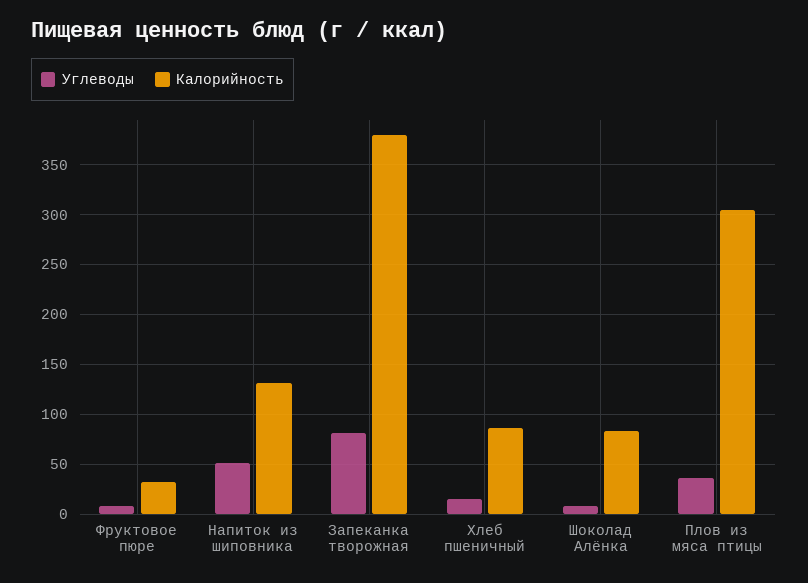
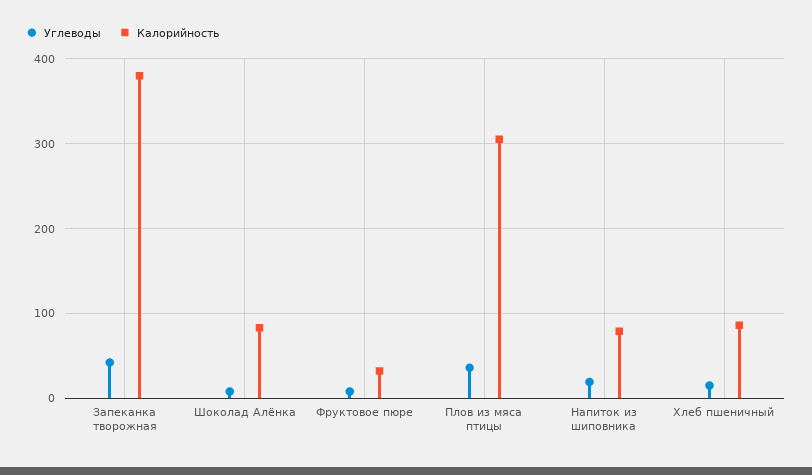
  {
    "Углеводы": {
      "Фруктовое пюре": 10,
-     "Напиток из шиповника": 50,
+     "Напиток из шиповника": 20,
-     "Запеканка творожная": 80,
+     "Запеканка творожная": 40,
      "Хлеб пшеничный": 20,
      "Шоколад Алёнка": 10,
      "Плов из мяса птицы": 40
    },
    "Калорийность": {
      "Фруктовое пюре": 30,
-     "Напиток из шиповника": 130,
+     "Напиток из шиповника": 80,
      "Запеканка творожная": 380,
      "Хлеб пшеничный": 90,
      "Шоколад Алёнка": 80,
      "Плов из мяса птицы": 310
    }
  }

